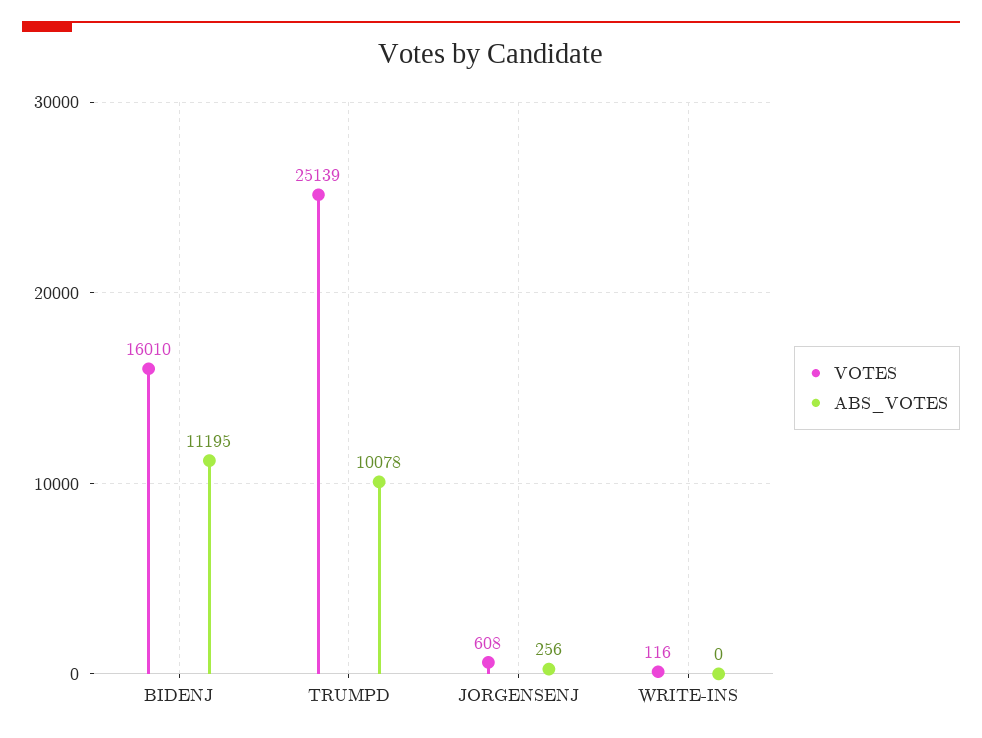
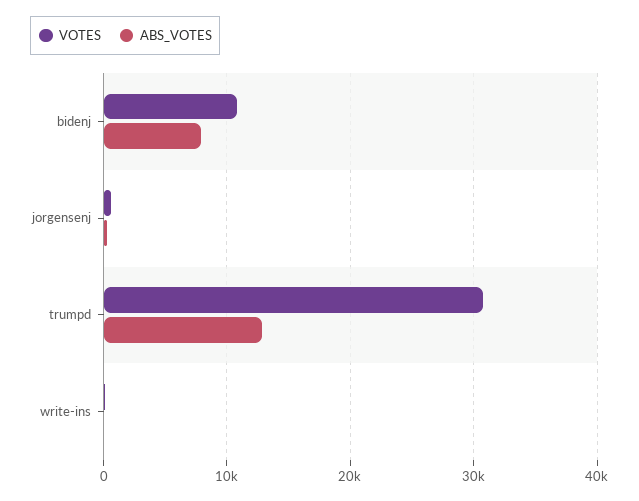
  {
    "VOTES": {
-     "BIDENJ": 16010,
+     "BIDENJ": 11000,
-     "TRUMPD": 25139,
+     "TRUMPD": 31000,
      "JORGENSENJ": 608,
      "WRITE-INS": 116
    },
    "ABS_VOTES": {
-     "BIDENJ": 11195,
+     "BIDENJ": 8000,
-     "TRUMPD": 10078,
+     "TRUMPD": 13000,
      "JORGENSENJ": 256,
      "WRITE-INS": 0
    }
  }

